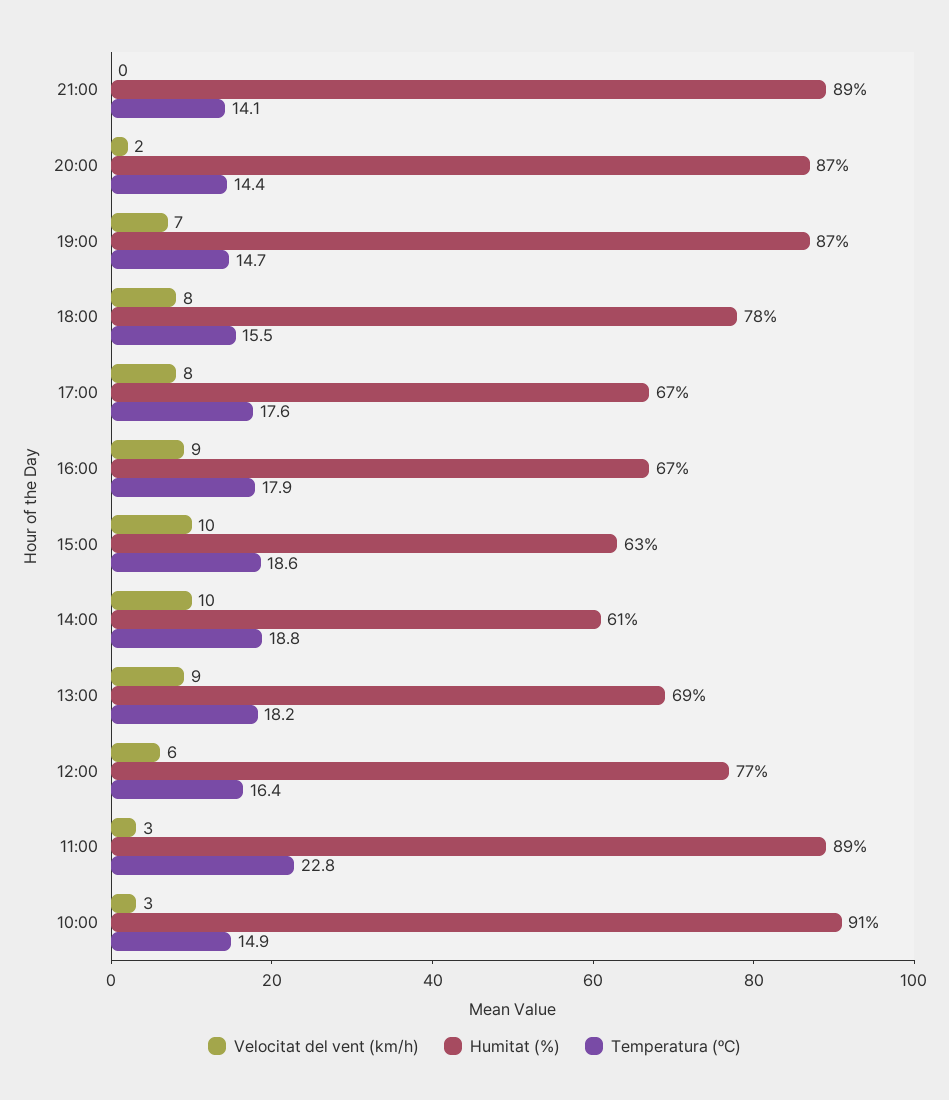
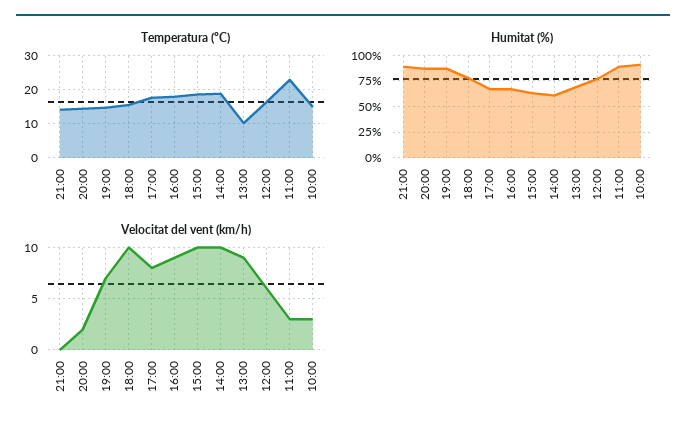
  {
    "Velocitat del vent (km/h)": {
      "21:00": 0,
      "20:00": 2,
      "19:00": 7,
-     "18:00": 8,
+     "18:00": 10,
      "17:00": 8,
      "16:00": 9,
      "15:00": 10,
      "14:00": 10,
      "13:00": 9,
      "12:00": 6,
      "11:00": 3,
      "10:00": 3
    },
    "Humitat (%)": {
      "21:00": 89,
      "20:00": 87,
      "19:00": 87,
      "18:00": 78,
      "17:00": 67,
      "16:00": 67,
      "15:00": 63,
      "14:00": 61,
      "13:00": 69,
      "12:00": 77,
      "11:00": 89,
      "10:00": 91
    },
    "Temperatura (ºC)": {
      "21:00": 14.1,
      "20:00": 14.4,
      "19:00": 14.7,
      "18:00": 15.5,
      "17:00": 17.6,
      "16:00": 17.9,
      "15:00": 18.6,
      "14:00": 18.8,
-     "13:00": 18.2,
+     "13:00": 10,
      "12:00": 16.4,
      "11:00": 22.8,
      "10:00": 14.9
    }
  }

